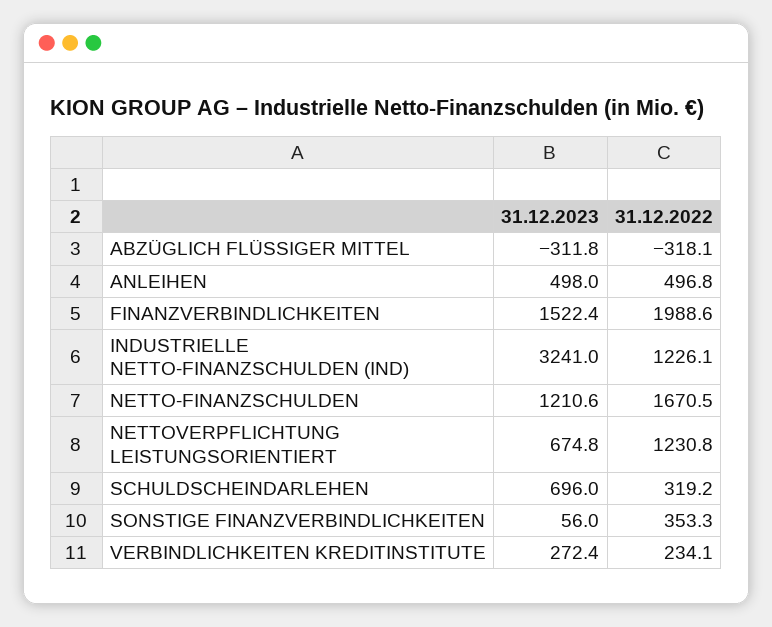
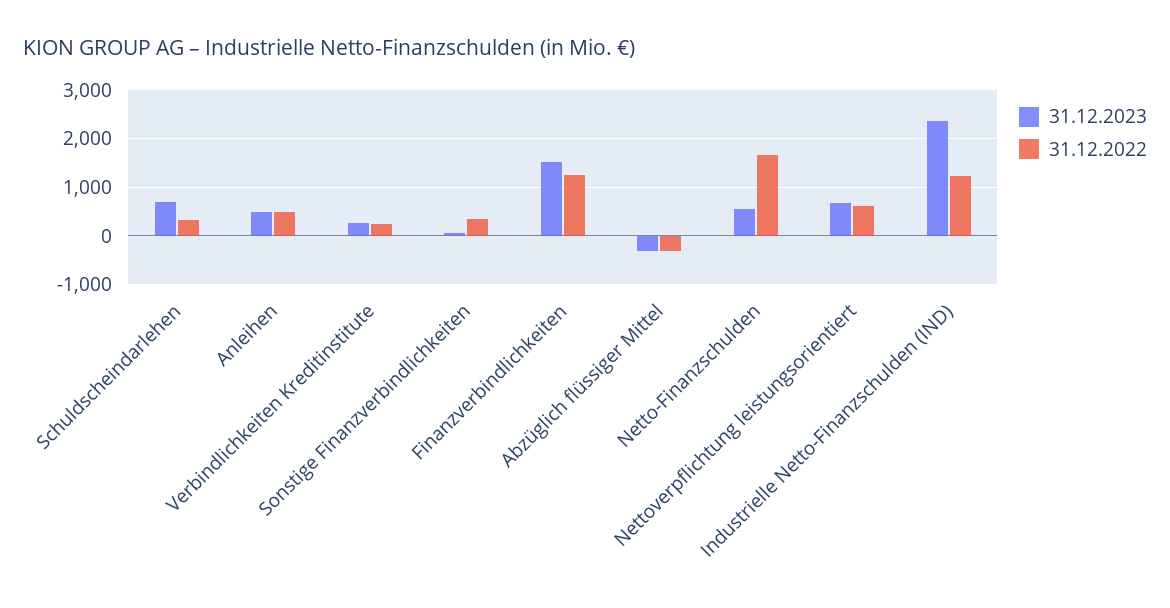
  {
    "31.12.2023": {
      "ABZÜGLICH FLÜSSIGER MITTEL": -311.8,
      "ANLEIHEN": 498,
      "FINANZVERBINDLICHKEITEN": 1522.4,
-     "INDUSTRIELLE NETTO-FINANZSCHULDEN (IND)": 3241,
+     "INDUSTRIELLE NETTO-FINANZSCHULDEN (IND)": 2400,
-     "NETTO-FINANZSCHULDEN": 1210.6,
+     "NETTO-FINANZSCHULDEN": 600,
      "NETTOVERPFLICHTUNG LEISTUNGSORIENTIERT": 674.8,
      "SCHULDSCHEINDARLEHEN": 696,
      "SONSTIGE FINANZVERBINDLICHKEITEN": 56,
      "VERBINDLICHKEITEN KREDITINSTITUTE": 272.4
    },
    "31.12.2022": {
      "ABZÜGLICH FLÜSSIGER MITTEL": -318.1,
      "ANLEIHEN": 496.8,
-     "FINANZVERBINDLICHKEITEN": 1988.6,
+     "FINANZVERBINDLICHKEITEN": 1200,
      "INDUSTRIELLE NETTO-FINANZSCHULDEN (IND)": 1226.1,
      "NETTO-FINANZSCHULDEN": 1670.5,
-     "NETTOVERPFLICHTUNG LEISTUNGSORIENTIERT": 1230.8,
+     "NETTOVERPFLICHTUNG LEISTUNGSORIENTIERT": 600,
      "SCHULDSCHEINDARLEHEN": 319.2,
      "SONSTIGE FINANZVERBINDLICHKEITEN": 353.3,
      "VERBINDLICHKEITEN KREDITINSTITUTE": 234.1
    }
  }

